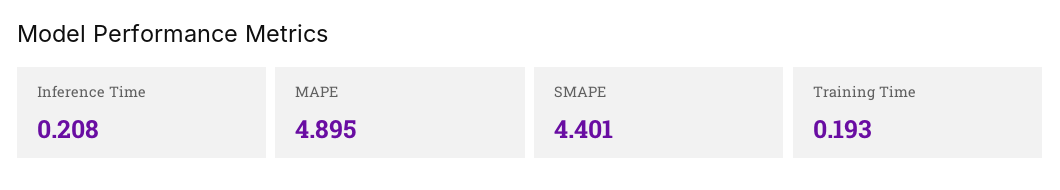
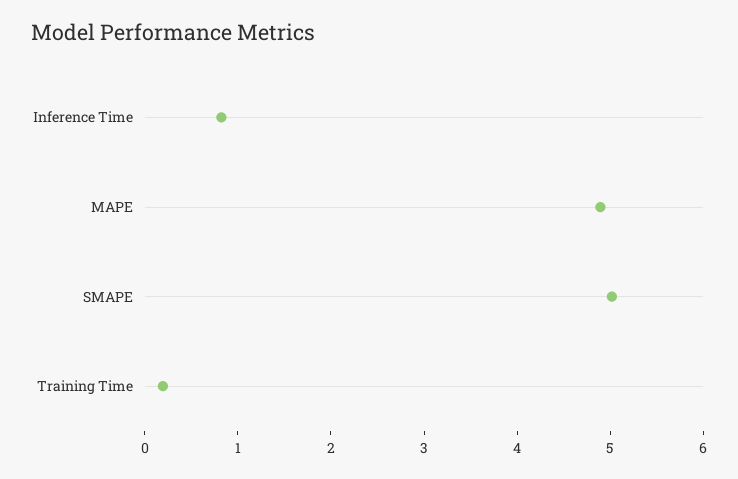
  {
-   "Inference Time": 0.208,
+   "Inference Time": 0.8,
    "MAPE": 4.895,
-   "SMAPE": 4.401,
+   "SMAPE": 5,
    "Training Time": 0.193
  }

